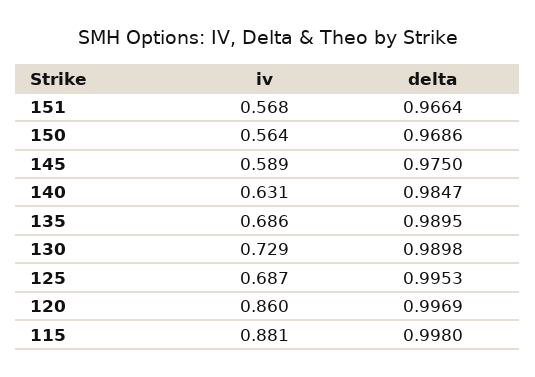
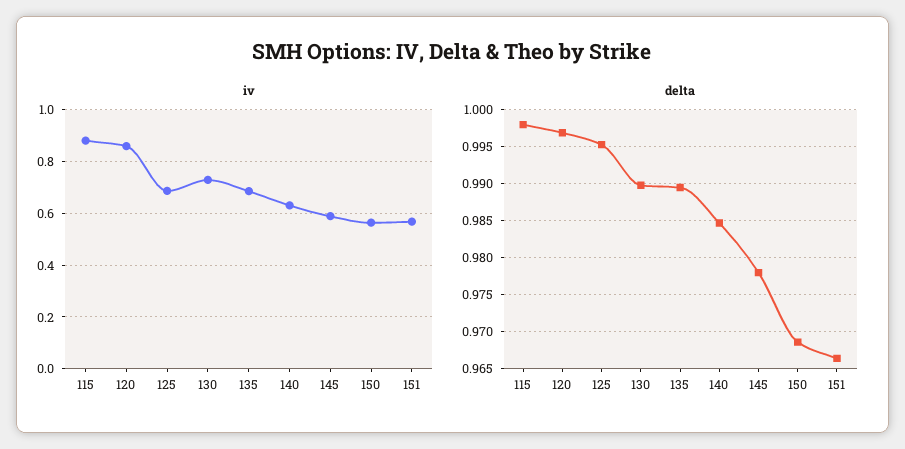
  {
    "iv": {
      "151": 0.568,
      "150": 0.564,
      "145": 0.589,
      "140": 0.631,
      "135": 0.686,
      "130": 0.729,
      "125": 0.687,
      "120": 0.86,
      "115": 0.881
    },
    "delta": {
      "151": 0.9664,
      "150": 0.9686,
-     "145": 0.975,
+     "145": 0.978,
      "140": 0.9847,
      "135": 0.9895,
      "130": 0.9898,
      "125": 0.9953,
      "120": 0.9969,
      "115": 0.998
    }
  }

